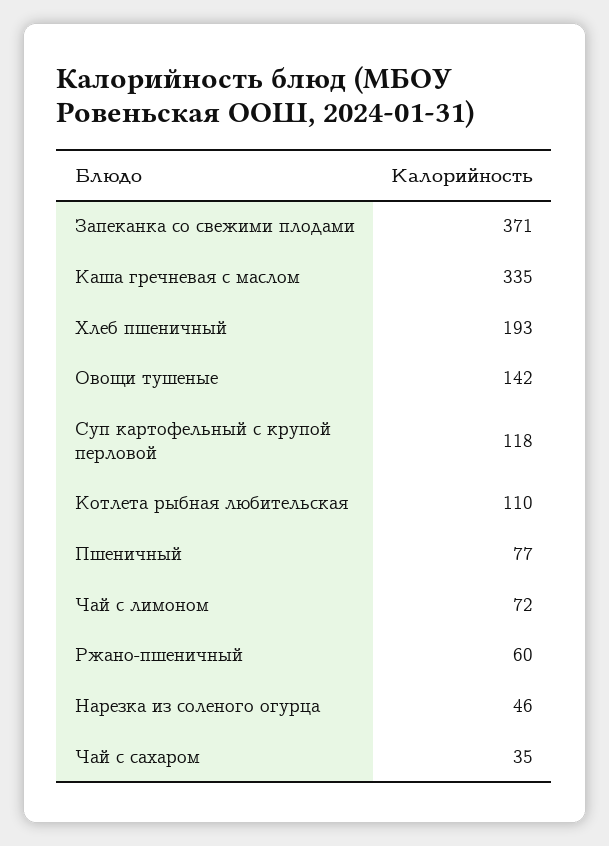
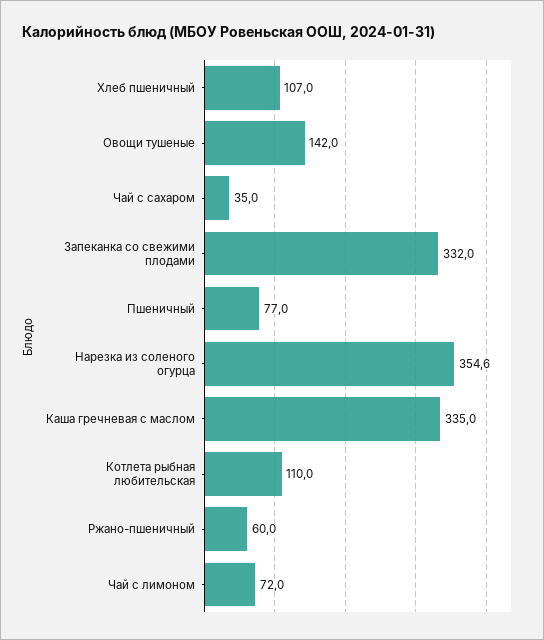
  {
-   "Запеканка со свежими плодами": 371,
+   "Запеканка со свежими плодами": 332,
    "Каша гречневая с маслом": 335,
-   "Хлеб пшеничный": 193,
+   "Хлеб пшеничный": 107,
    "Овощи тушеные": 142,
-   "Суп картофельный с крупой перловой": 118,
    "Котлета рыбная любительская": 110,
    "Пшеничный": 77,
    "Чай с лимоном": 72,
    "Ржано-пшеничный": 60,
-   "Нарезка из соленого огурца": 46,
+   "Нарезка из соленого огурца": 354.6,
    "Чай с сахаром": 35
  }

